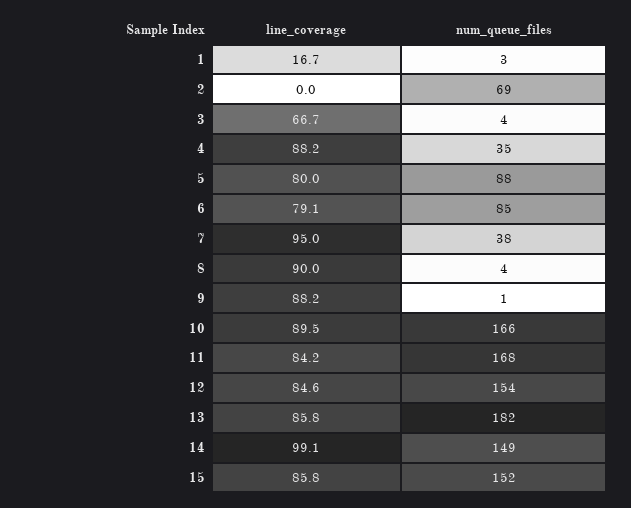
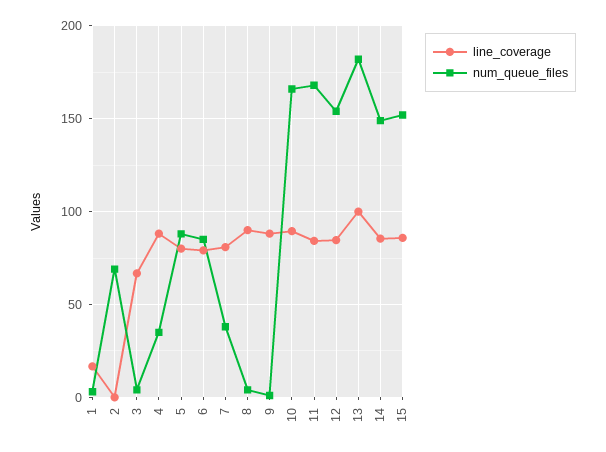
  {
    "line_coverage": {
      "1": 16.7,
      "2": 0,
      "3": 66.7,
      "4": 88.2,
      "5": 80,
      "6": 79.1,
-     "7": 95,
+     "7": 80,
      "8": 90,
      "9": 88.2,
      "10": 89.5,
      "11": 84.2,
      "12": 84.6,
-     "13": 85.8,
+     "13": 100,
-     "14": 99.1,
+     "14": 85,
      "15": 85.8
    },
    "num_queue_files": {
      "1": 3,
      "2": 69,
      "3": 4,
      "4": 35,
      "5": 88,
      "6": 85,
      "7": 38,
      "8": 4,
      "9": 1,
      "10": 166,
      "11": 168,
      "12": 154,
      "13": 182,
      "14": 149,
      "15": 152
    }
  }

